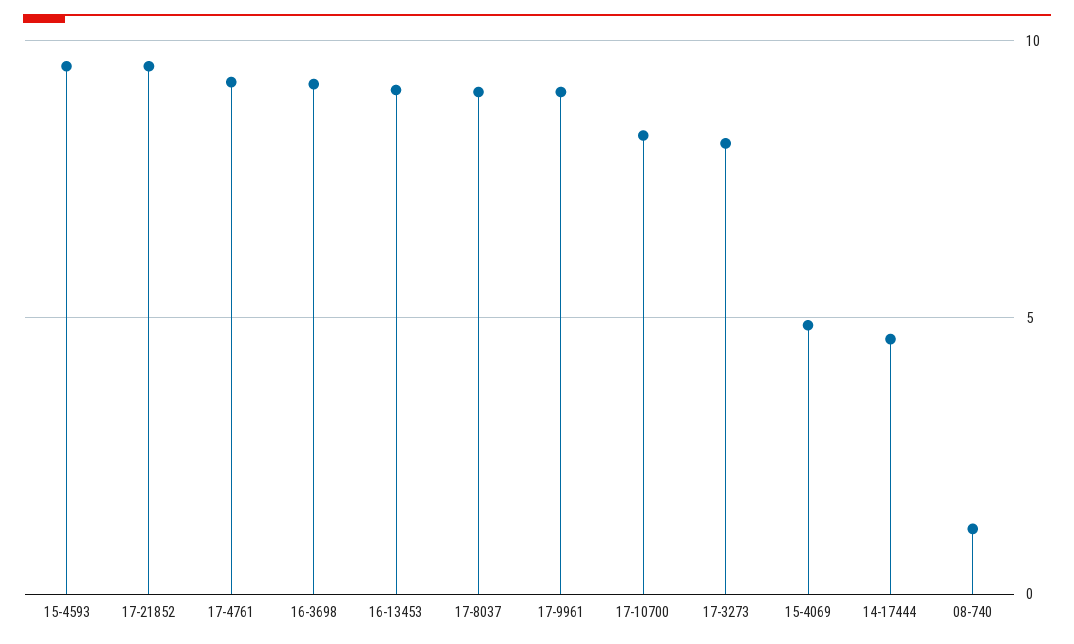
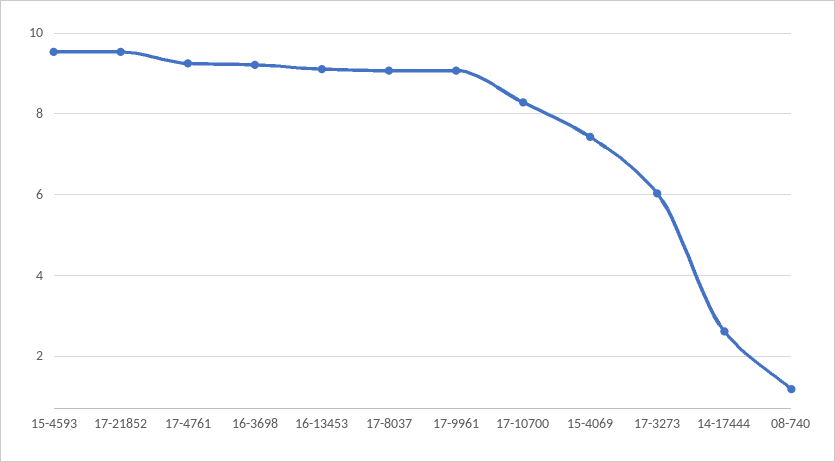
  {
    "15-4593": 9.6,
    "17-21852": 9.6,
    "17-4761": 9.2,
    "16-3698": 9.2,
    "16-13453": 9.2,
    "17-8037": 9,
    "17-9961": 9,
    "17-10700": 8.2,
-   "17-3273": 8,
+   "17-3273": 6,
-   "15-4069": 5,
+   "15-4069": 7.4,
-   "14-17444": 4.5,
+   "14-17444": 2.6,
    "08-740": 1.2
  }

